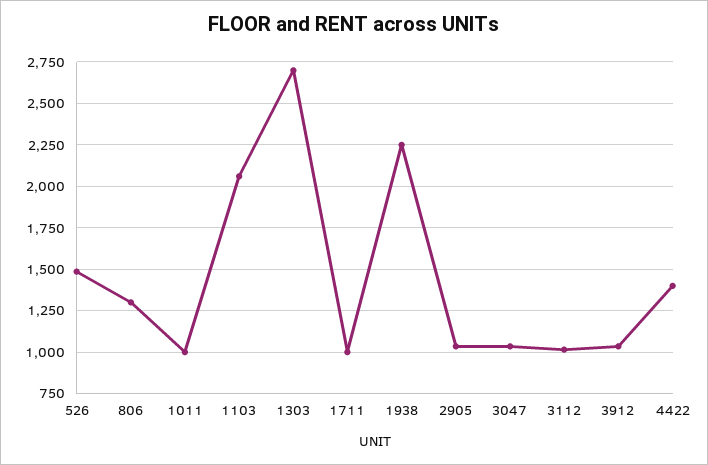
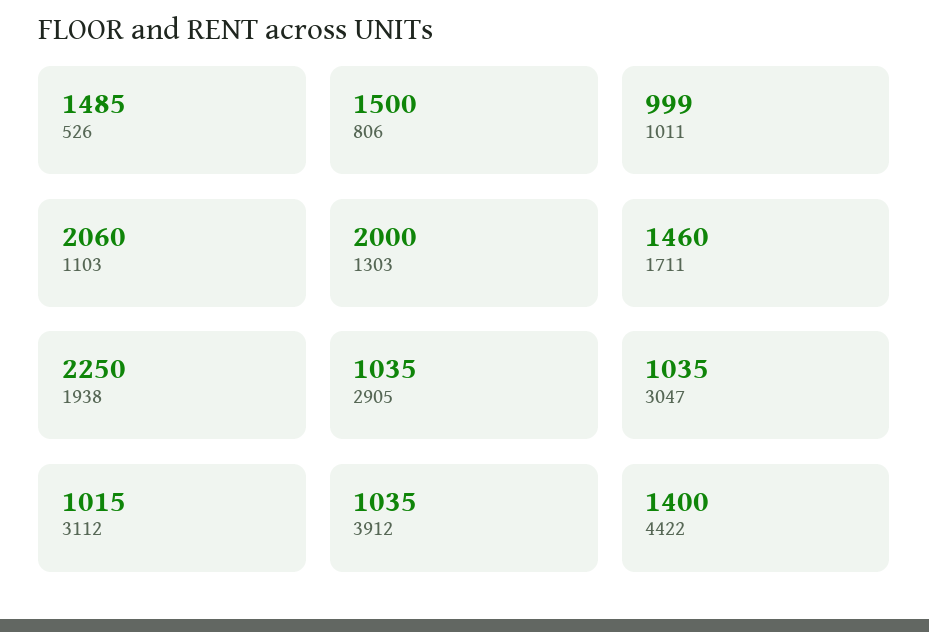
  {
    "526": 1485,
-   "806": 1300,
+   "806": 1500,
    "1011": 999,
    "1103": 2060,
-   "1303": 2700,
+   "1303": 2000,
-   "1711": 1000,
+   "1711": 1460,
    "1938": 2250,
    "2905": 1035,
    "3047": 1035,
    "3112": 1015,
    "3912": 1035,
    "4422": 1400
  }

